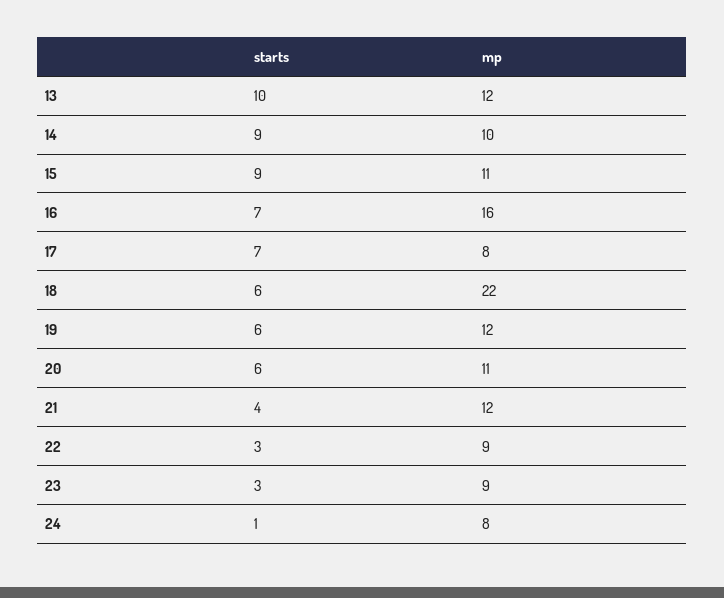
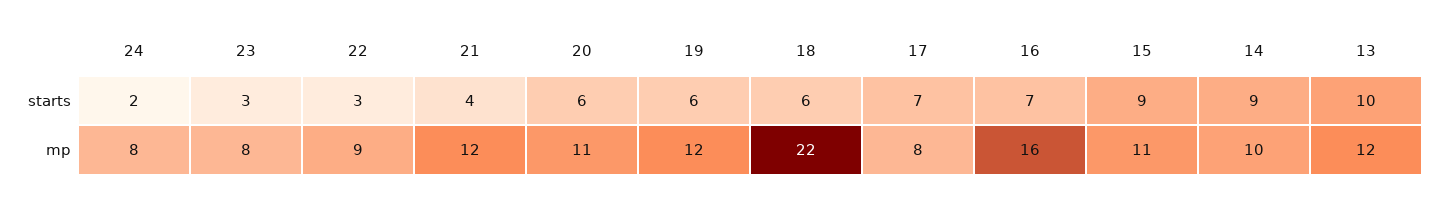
  {
    "starts": {
      "13": 10,
      "14": 9,
      "15": 9,
      "16": 7,
      "17": 7,
      "18": 6,
      "19": 6,
      "20": 6,
      "21": 4,
      "22": 3,
      "23": 3,
-     "24": 1
+     "24": 2
    },
    "mp": {
      "13": 12,
      "14": 10,
      "15": 11,
      "16": 16,
      "17": 8,
      "18": 22,
      "19": 12,
      "20": 11,
      "21": 12,
      "22": 9,
-     "23": 9,
+     "23": 8,
      "24": 8
    }
  }

